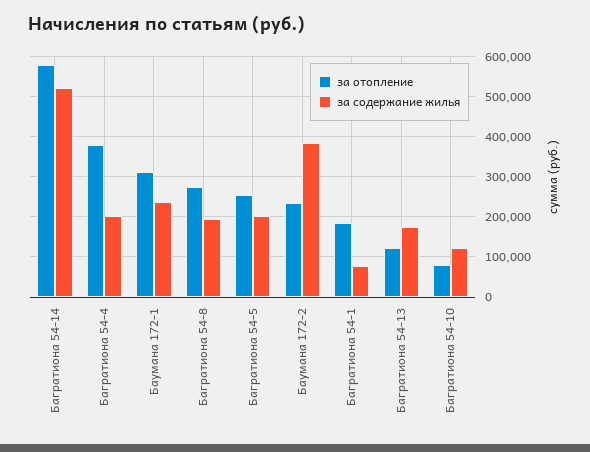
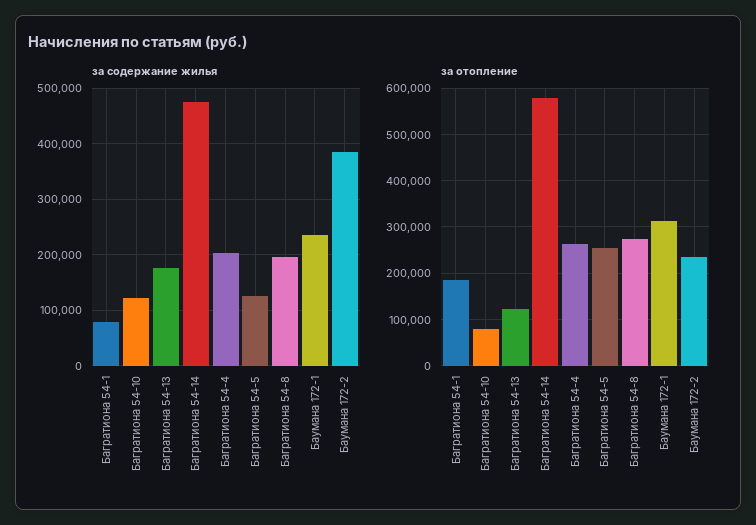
  {
    "за отопление": {
      "Багратиона 54-14": 580000,
-     "Багратиона 54-4": 380000,
+     "Багратиона 54-4": 260000,
      "Баумана 172-1": 320000,
      "Багратиона 54-8": 280000,
      "Багратиона 54-5": 260000,
      "Баумана 172-2": 240000,
      "Багратиона 54-1": 180000,
      "Багратиона 54-13": 120000,
      "Багратиона 54-10": 80000
    },
    "за содержание жилья": {
-     "Багратиона 54-14": 520000,
+     "Багратиона 54-14": 480000,
      "Багратиона 54-4": 200000,
      "Баумана 172-1": 240000,
      "Багратиона 54-8": 200000,
-     "Багратиона 54-5": 200000,
+     "Багратиона 54-5": 120000,
      "Баумана 172-2": 380000,
      "Багратиона 54-1": 80000,
      "Багратиона 54-13": 180000,
      "Багратиона 54-10": 120000
    }
  }

